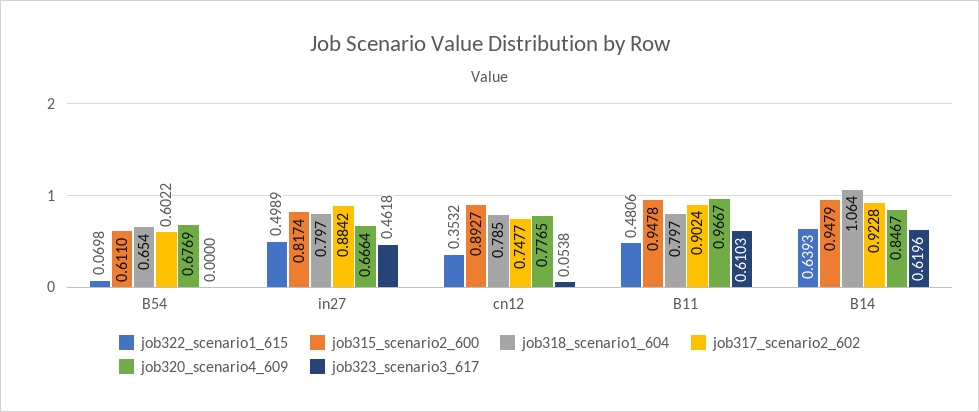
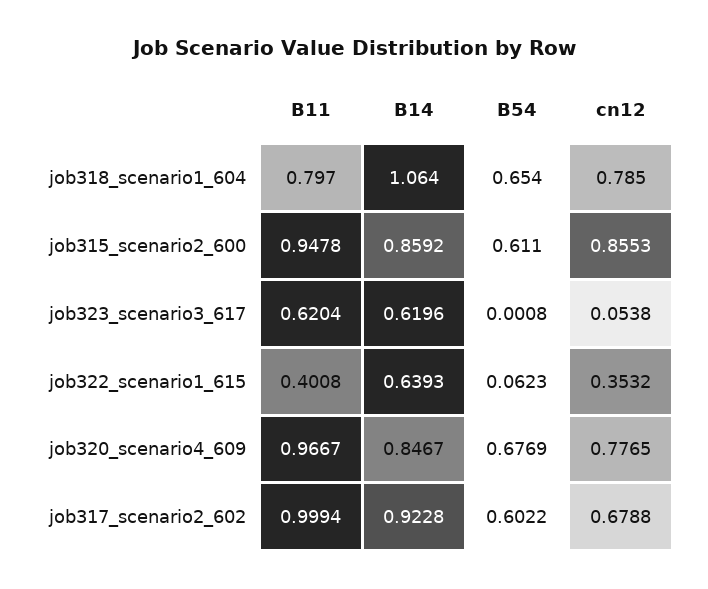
  {
    "job322_scenario1_615": {
-     "B54": 0.0698,
+     "B54": 0.0623,
-     "in27": 0.4989,
      "cn12": 0.3532,
-     "B11": 0.4806,
+     "B11": 0.4008,
      "B14": 0.6393
    },
    "job315_scenario2_600": {
      "B54": 0.611,
-     "in27": 0.8174,
-     "cn12": 0.8927,
+     "cn12": 0.8553,
      "B11": 0.9478,
-     "B14": 0.9479
+     "B14": 0.8592
    },
    "job318_scenario1_604": {
      "B54": 0.654,
-     "in27": 0.797,
      "cn12": 0.785,
      "B11": 0.797,
      "B14": 1.064
    },
    "job317_scenario2_602": {
      "B54": 0.6022,
-     "in27": 0.8842,
-     "cn12": 0.7477,
+     "cn12": 0.6788,
-     "B11": 0.9024,
+     "B11": 0.9994,
      "B14": 0.9228
    },
    "job320_scenario4_609": {
      "B54": 0.6769,
-     "in27": 0.6664,
      "cn12": 0.7765,
      "B11": 0.9667,
      "B14": 0.8467
    },
    "job323_scenario3_617": {
-     "B54": 0,
+     "B54": 0.0008,
-     "in27": 0.4618,
      "cn12": 0.0538,
-     "B11": 0.6103,
+     "B11": 0.6204,
      "B14": 0.6196
    }
  }

